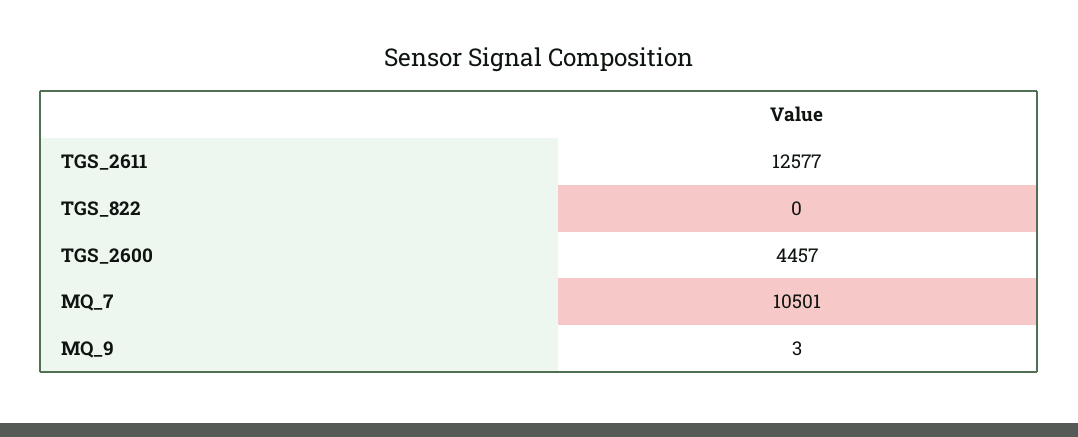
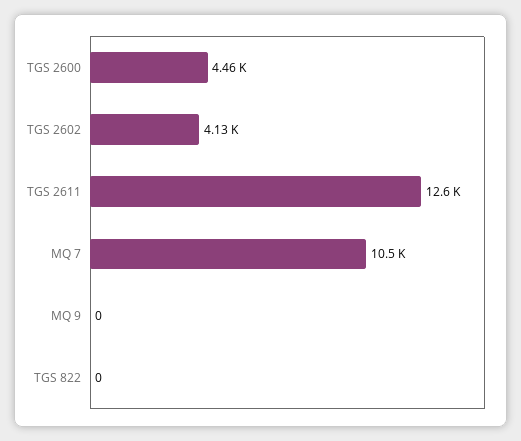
  {
    "TGS_2611": 12577,
    "TGS_822": 0,
    "TGS_2600": 4457,
    "MQ_7": 10501,
-   "MQ_9": 3
+   "MQ_9": 0,
+   "TGS 2602": 4130
  }

